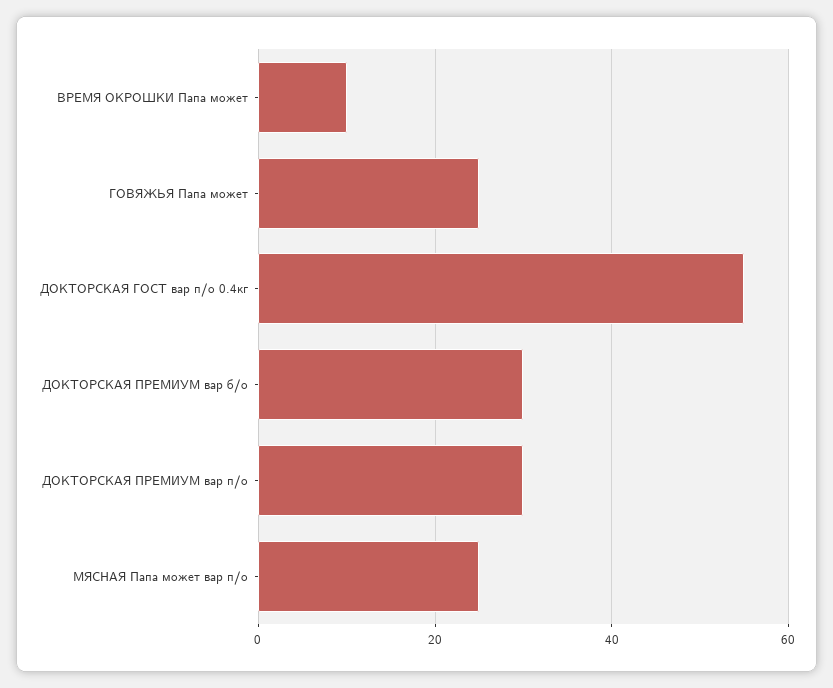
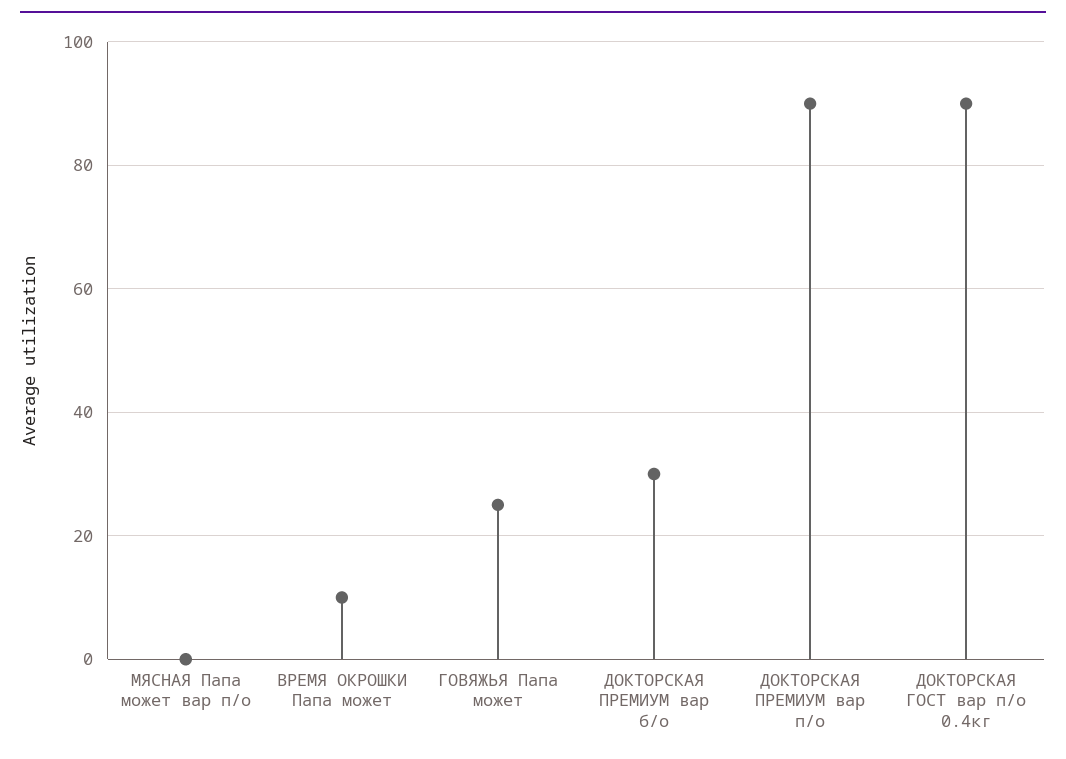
  {
    "ВРЕМЯ ОКРОШКИ Папа может": 10,
    "ГОВЯЖЬЯ Папа может": 25,
-   "ДОКТОРСКАЯ ГОСТ вар п/о 0.4кг": 55,
+   "ДОКТОРСКАЯ ГОСТ вар п/о 0.4кг": 90,
    "ДОКТОРСКАЯ ПРЕМИУМ вар б/о": 30,
-   "ДОКТОРСКАЯ ПРЕМИУМ вар п/о": 30,
+   "ДОКТОРСКАЯ ПРЕМИУМ вар п/о": 90,
-   "МЯСНАЯ Папа может вар п/о": 25
+   "МЯСНАЯ Папа может вар п/о": 0
  }

